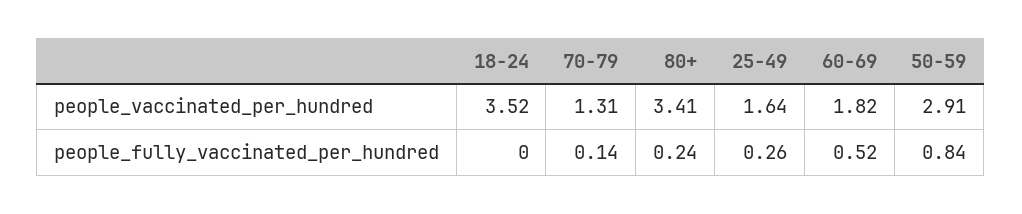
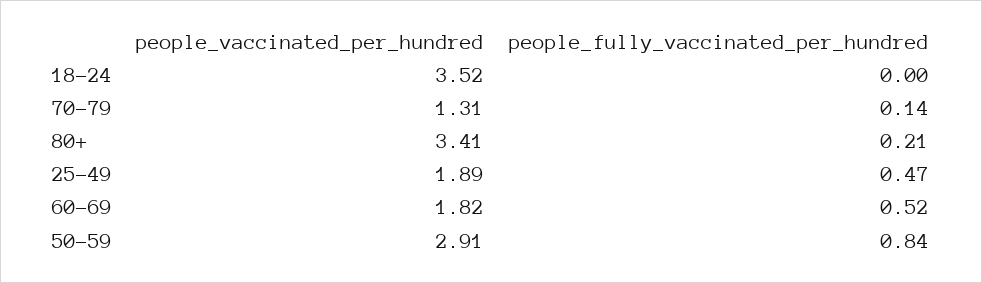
  {
    "18-24": {
      "people_vaccinated_per_hundred": 3.52,
      "people_fully_vaccinated_per_hundred": 0
    },
    "70-79": {
      "people_vaccinated_per_hundred": 1.31,
      "people_fully_vaccinated_per_hundred": 0.14
    },
    "80+": {
      "people_vaccinated_per_hundred": 3.41,
-     "people_fully_vaccinated_per_hundred": 0.24
+     "people_fully_vaccinated_per_hundred": 0.21
    },
    "25-49": {
-     "people_vaccinated_per_hundred": 1.64,
+     "people_vaccinated_per_hundred": 1.89,
-     "people_fully_vaccinated_per_hundred": 0.26
+     "people_fully_vaccinated_per_hundred": 0.47
    },
    "60-69": {
      "people_vaccinated_per_hundred": 1.82,
      "people_fully_vaccinated_per_hundred": 0.52
    },
    "50-59": {
      "people_vaccinated_per_hundred": 2.91,
      "people_fully_vaccinated_per_hundred": 0.84
    }
  }

